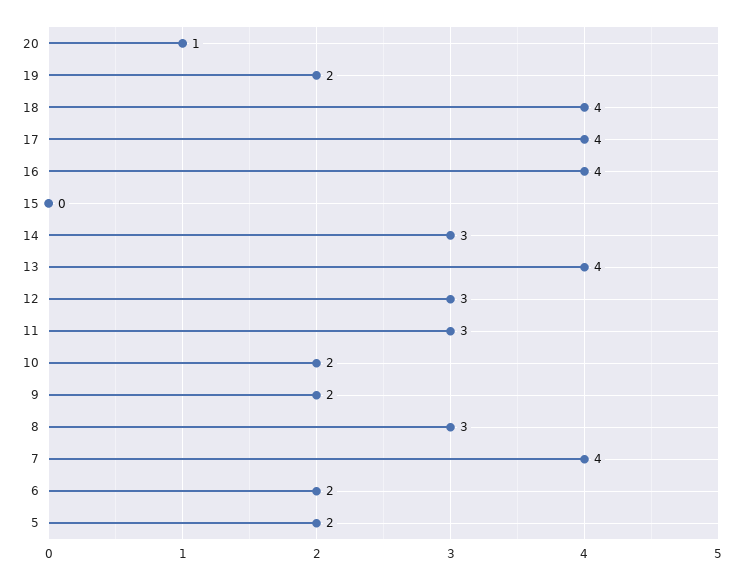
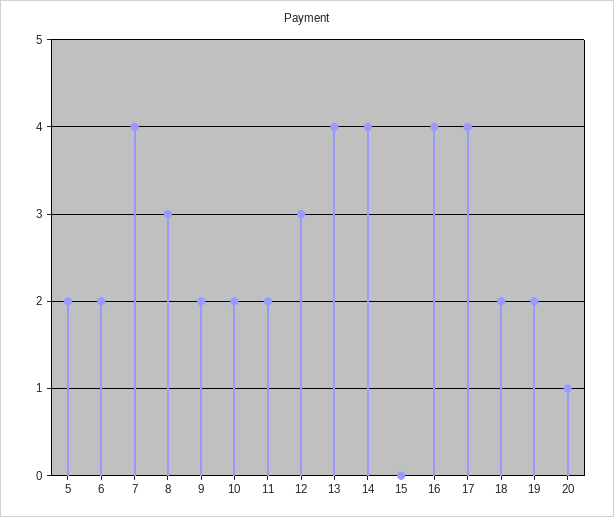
  {
    "20": 1,
    "19": 2,
-   "18": 4,
+   "18": 2,
    "17": 4,
    "16": 4,
    "15": 0,
-   "14": 3,
+   "14": 4,
    "13": 4,
    "12": 3,
-   "11": 3,
+   "11": 2,
    "10": 2,
    "9": 2,
    "8": 3,
    "7": 4,
    "6": 2,
    "5": 2
  }

